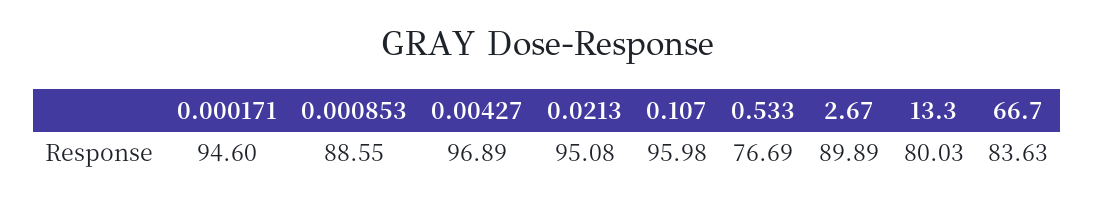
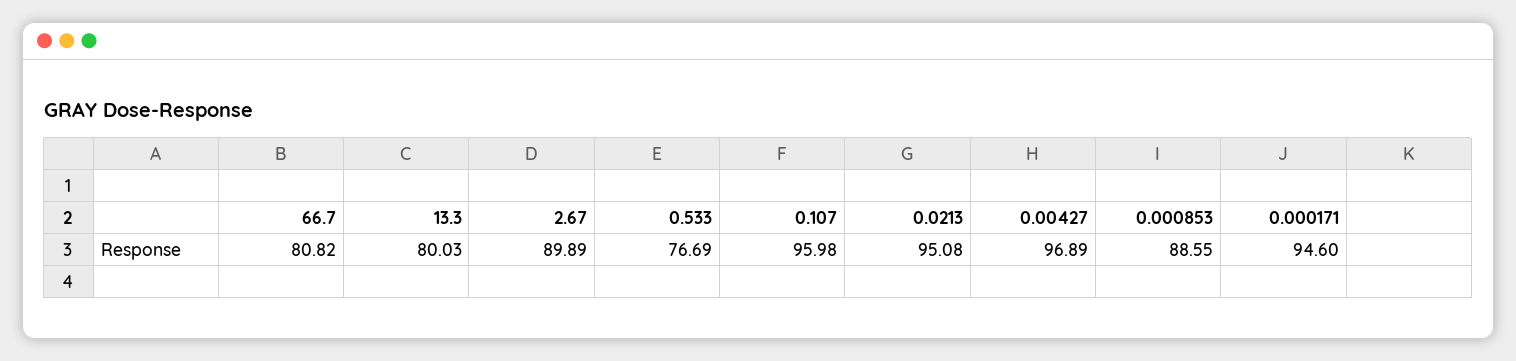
  {
    "0.000171": 94.6,
    "0.000853": 88.55,
    "0.00427": 96.89,
    "0.0213": 95.08,
    "0.107": 95.98,
    "0.533": 76.69,
    "2.67": 89.89,
    "13.3": 80.03,
-   "66.7": 83.63
+   "66.7": 80.82
  }

